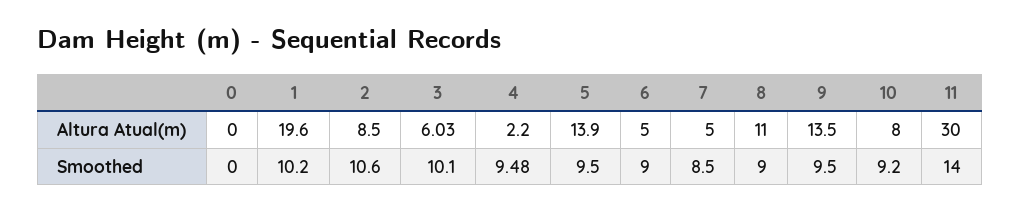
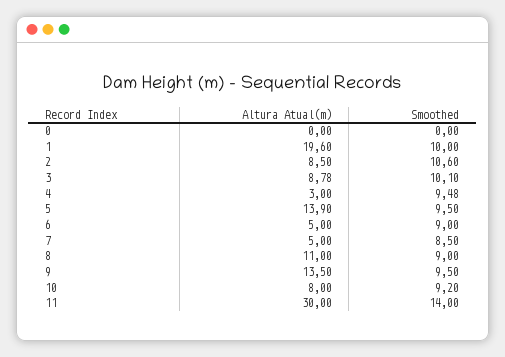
  {
    "0": {
      "Altura Atual(m)": 0,
      "Smoothed": 0
    },
    "1": {
      "Altura Atual(m)": 19.6,
-     "Smoothed": 10.2
+     "Smoothed": 10
    },
    "2": {
      "Altura Atual(m)": 8.5,
      "Smoothed": 10.6
    },
    "3": {
-     "Altura Atual(m)": 6.03,
+     "Altura Atual(m)": 8.78,
      "Smoothed": 10.1
    },
    "4": {
-     "Altura Atual(m)": 2.2,
+     "Altura Atual(m)": 3,
      "Smoothed": 9.48
    },
    "5": {
      "Altura Atual(m)": 13.9,
      "Smoothed": 9.5
    },
    "6": {
      "Altura Atual(m)": 5,
      "Smoothed": 9
    },
    "7": {
      "Altura Atual(m)": 5,
      "Smoothed": 8.5
    },
    "8": {
      "Altura Atual(m)": 11,
      "Smoothed": 9
    },
    "9": {
      "Altura Atual(m)": 13.5,
      "Smoothed": 9.5
    },
    "10": {
      "Altura Atual(m)": 8,
      "Smoothed": 9.2
    },
    "11": {
      "Altura Atual(m)": 30,
      "Smoothed": 14
    }
  }

